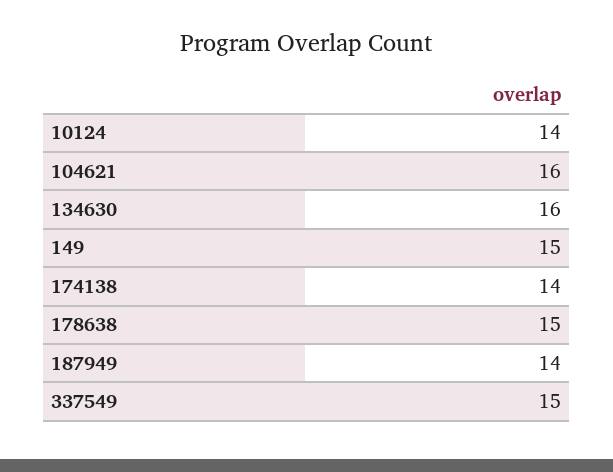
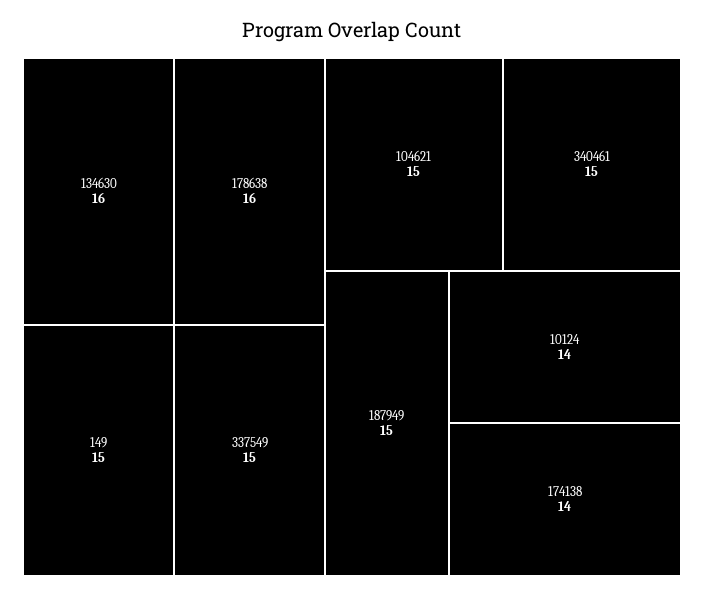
  {
    "10124": 14,
-   "104621": 16,
+   "104621": 15,
    "134630": 16,
    "149": 15,
    "174138": 14,
-   "178638": 15,
+   "178638": 16,
-   "187949": 14,
+   "187949": 15,
-   "337549": 15
+   "337549": 15,
+   "340461": 15
  }

